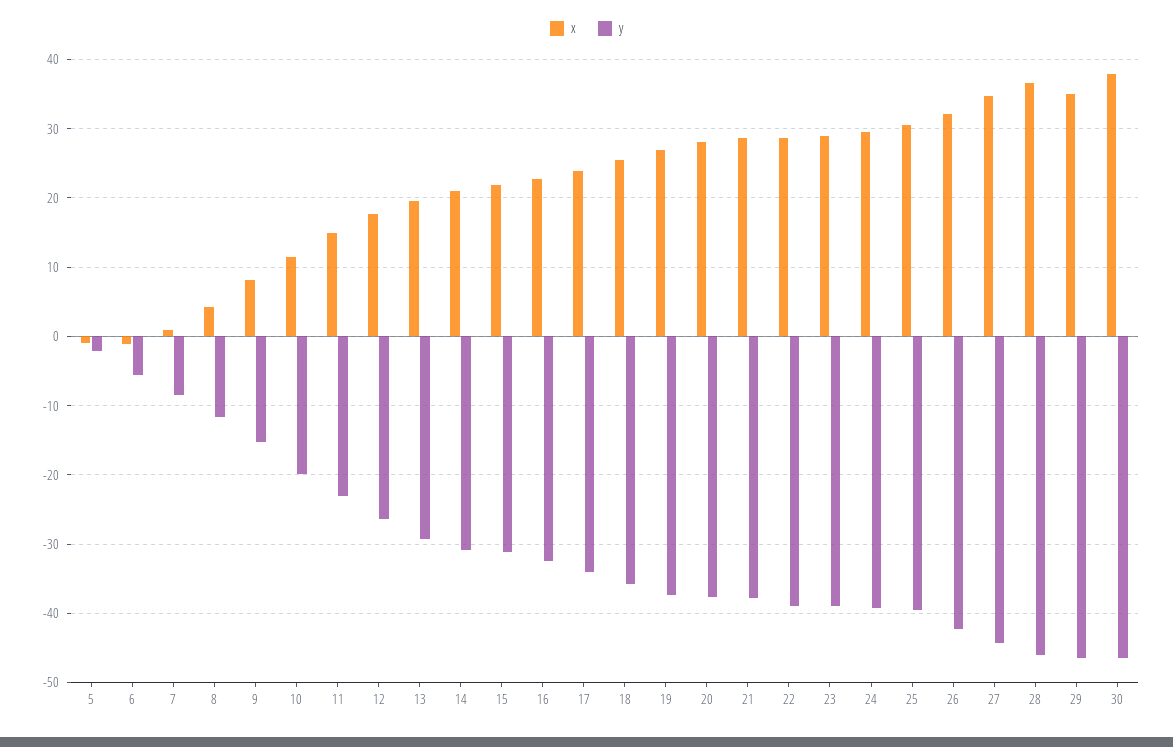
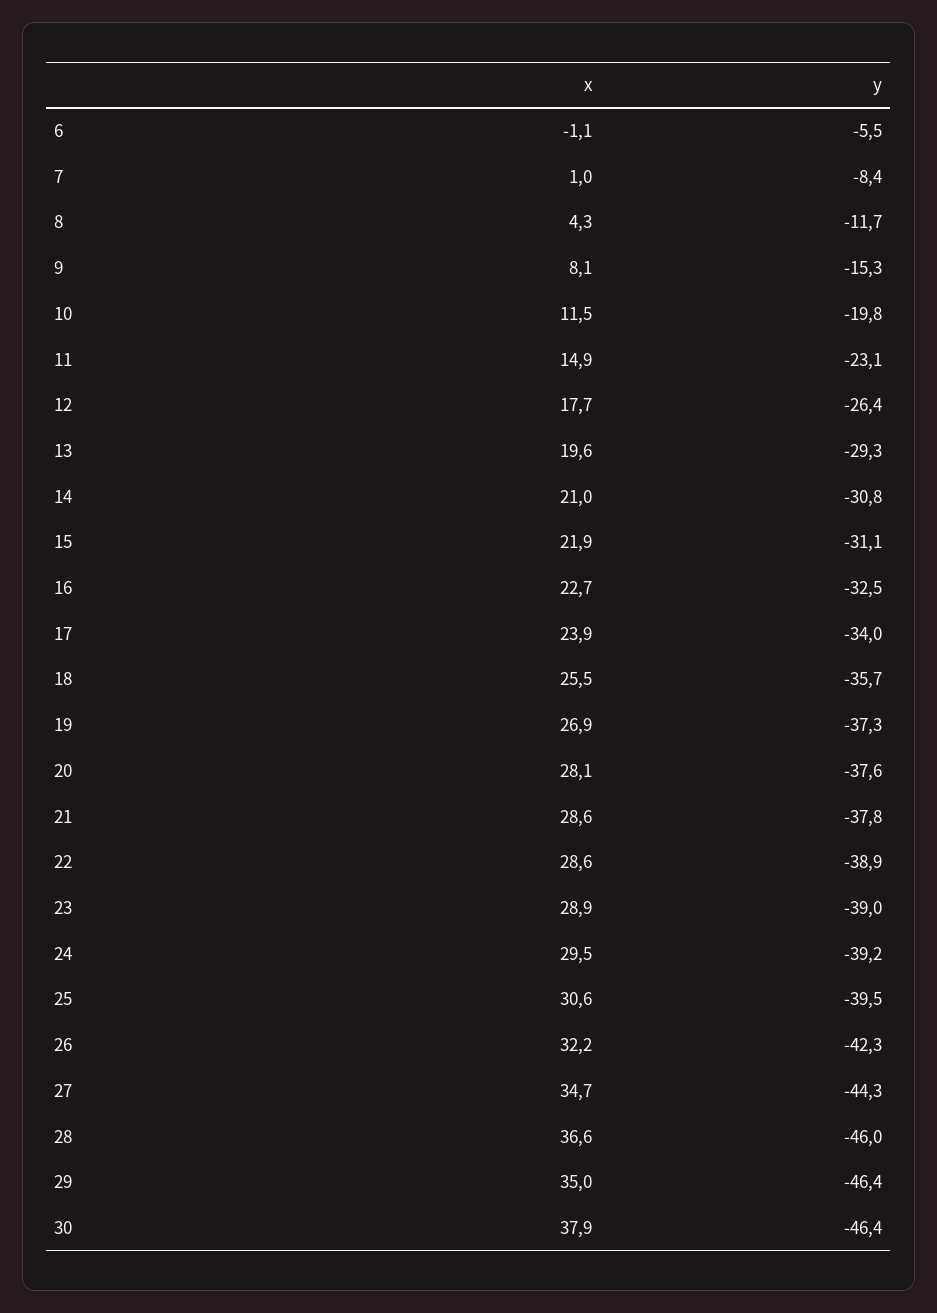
  {
    "x": {
-     "5": -1,
      "6": -1.1,
      "7": 1,
      "8": 4.3,
      "9": 8.1,
      "10": 11.5,
      "11": 14.9,
      "12": 17.7,
      "13": 19.6,
      "14": 21,
      "15": 21.9,
      "16": 22.7,
      "17": 23.9,
      "18": 25.5,
      "19": 26.9,
      "20": 28.1,
      "21": 28.6,
      "22": 28.6,
      "23": 28.9,
      "24": 29.5,
      "25": 30.6,
      "26": 32.2,
      "27": 34.7,
      "28": 36.6,
      "29": 35,
      "30": 37.9
    },
    "y": {
-     "5": -2,
      "6": -5.5,
      "7": -8.4,
      "8": -11.7,
      "9": -15.3,
      "10": -19.8,
      "11": -23.1,
      "12": -26.4,
      "13": -29.3,
      "14": -30.8,
      "15": -31.1,
      "16": -32.5,
      "17": -34,
      "18": -35.7,
      "19": -37.3,
      "20": -37.6,
      "21": -37.8,
      "22": -38.9,
      "23": -39,
      "24": -39.2,
      "25": -39.5,
      "26": -42.3,
      "27": -44.3,
      "28": -46,
      "29": -46.4,
      "30": -46.4
    }
  }

